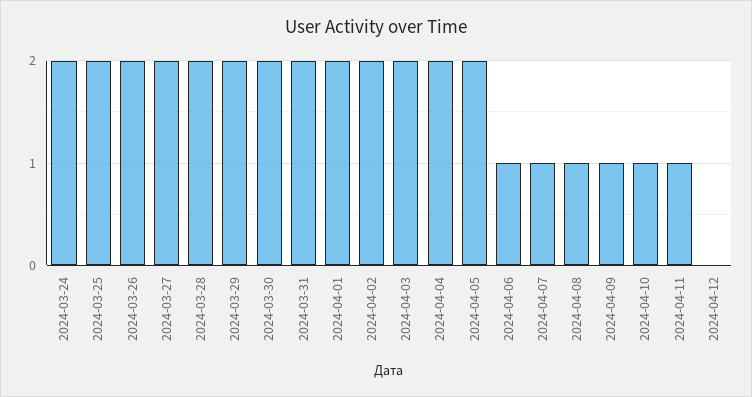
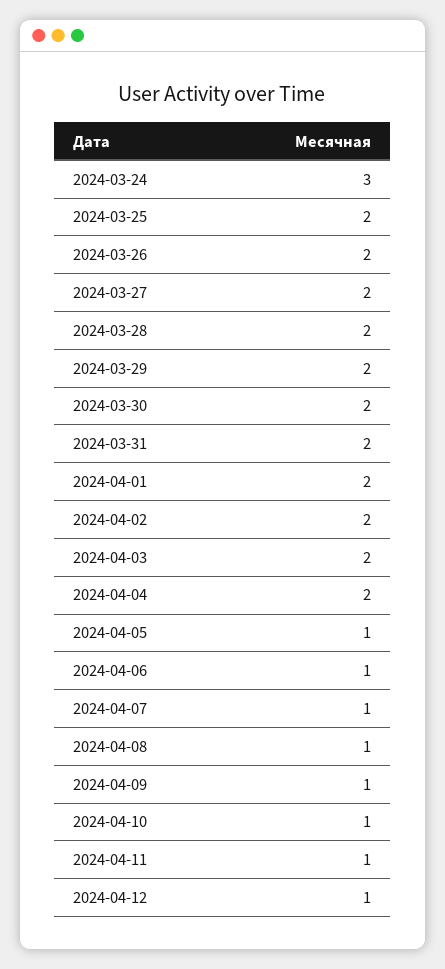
  {
-   "2024-03-24": 2,
+   "2024-03-24": 3,
    "2024-03-25": 2,
    "2024-03-26": 2,
    "2024-03-27": 2,
    "2024-03-28": 2,
    "2024-03-29": 2,
    "2024-03-30": 2,
    "2024-03-31": 2,
    "2024-04-01": 2,
    "2024-04-02": 2,
    "2024-04-03": 2,
    "2024-04-04": 2,
-   "2024-04-05": 2,
+   "2024-04-05": 1,
    "2024-04-06": 1,
    "2024-04-07": 1,
    "2024-04-08": 1,
    "2024-04-09": 1,
    "2024-04-10": 1,
    "2024-04-11": 1,
-   "2024-04-12": 0
+   "2024-04-12": 1
  }

